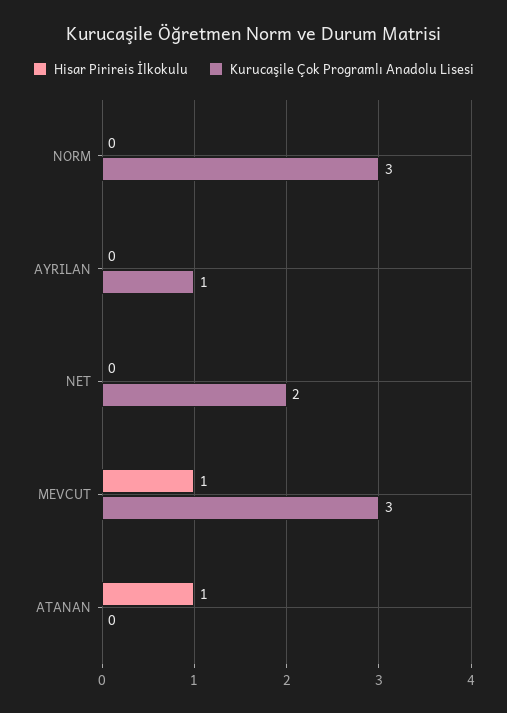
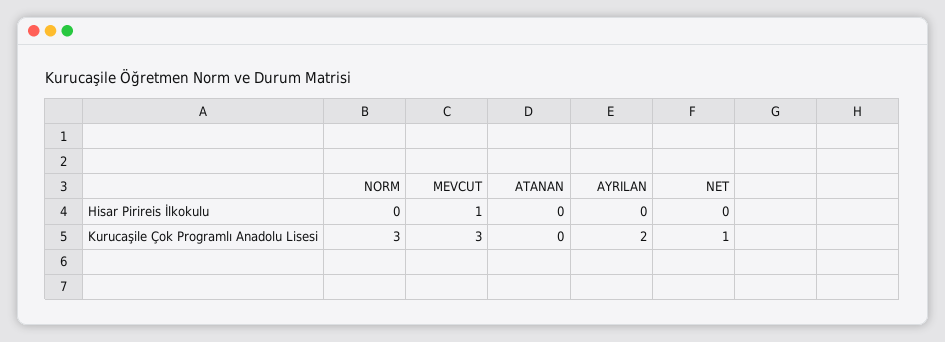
  {
    "Hisar Pirireis İlkokulu": {
      "NORM": 0,
      "AYRILAN": 0,
      "NET": 0,
      "MEVCUT": 1,
-     "ATANAN": 1
+     "ATANAN": 0
    },
    "Kurucaşile Çok Programlı Anadolu Lisesi": {
      "NORM": 3,
-     "AYRILAN": 1,
+     "AYRILAN": 2,
-     "NET": 2,
+     "NET": 1,
      "MEVCUT": 3,
      "ATANAN": 0
    }
  }

